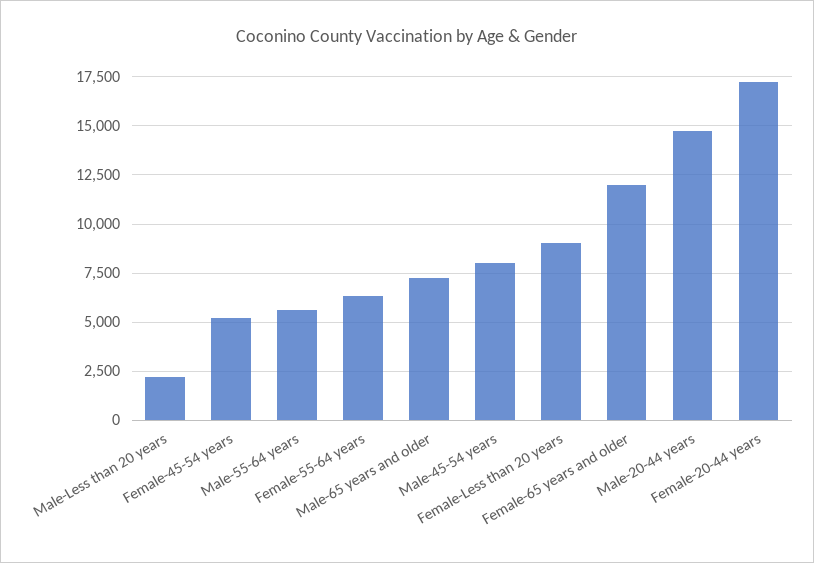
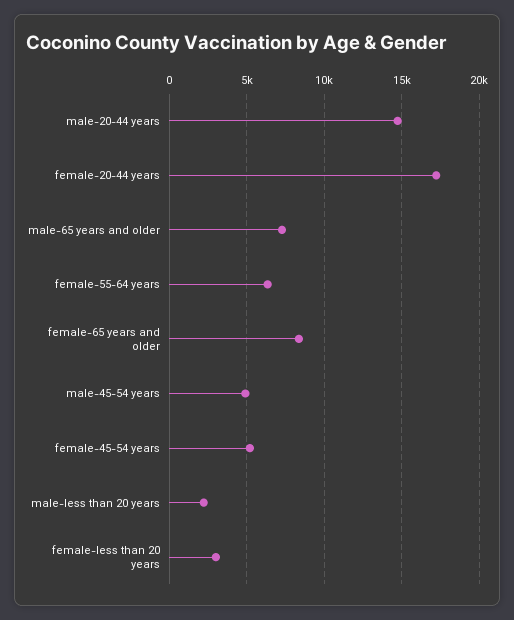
  {
    "Male-Less than 20 years": 2000,
    "Female-45-54 years": 5000,
-   "Male-55-64 years": 5500,
    "Female-55-64 years": 6500,
    "Male-65 years and older": 7500,
-   "Male-45-54 years": 8000,
+   "Male-45-54 years": 5000,
-   "Female-Less than 20 years": 9000,
+   "Female-Less than 20 years": 3000,
-   "Female-65 years and older": 12000,
+   "Female-65 years and older": 8500,
    "Male-20-44 years": 14500,
    "Female-20-44 years": 17000
  }

